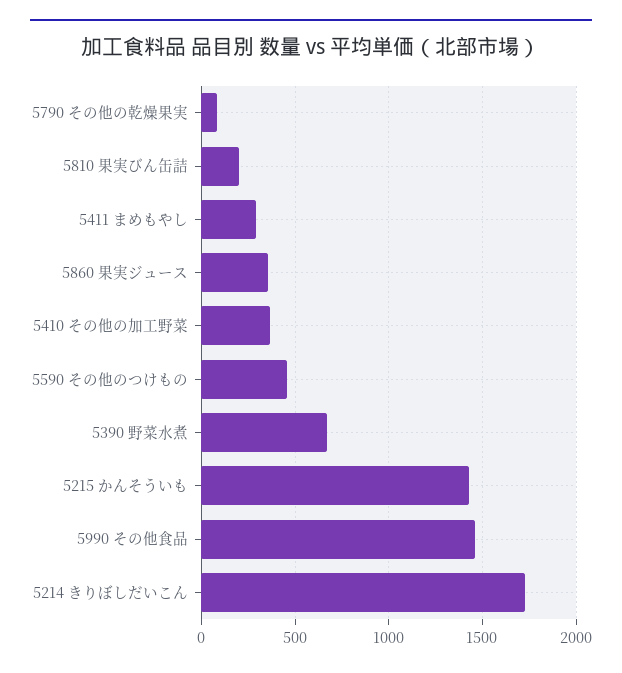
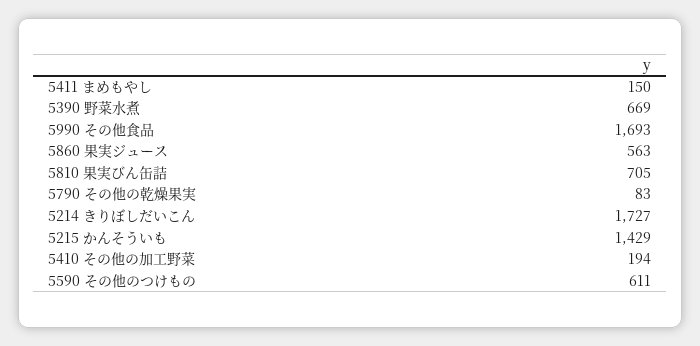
  {
    "5790 その他の乾燥果実": 83,
-   "5810 果実びん缶詰": 200,
+   "5810 果実びん缶詰": 705,
-   "5411 まめもやし": 300,
+   "5411 まめもやし": 150,
-   "5860 果実ジュース": 350,
+   "5860 果実ジュース": 563,
-   "5410 その他の加工野菜": 350,
+   "5410 その他の加工野菜": 194,
-   "5590 その他のつけもの": 450,
+   "5590 その他のつけもの": 611,
    "5390 野菜水煮": 669,
    "5215 かんそういも": 1429,
-   "5990 その他食品": 1450,
+   "5990 その他食品": 1693,
    "5214 きりぼしだいこん": 1727
  }

